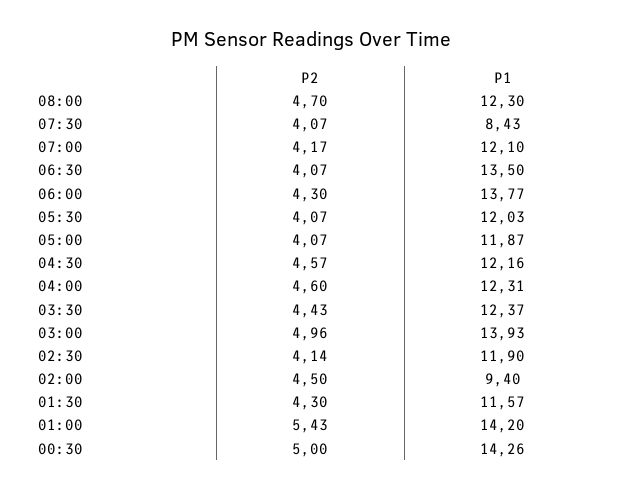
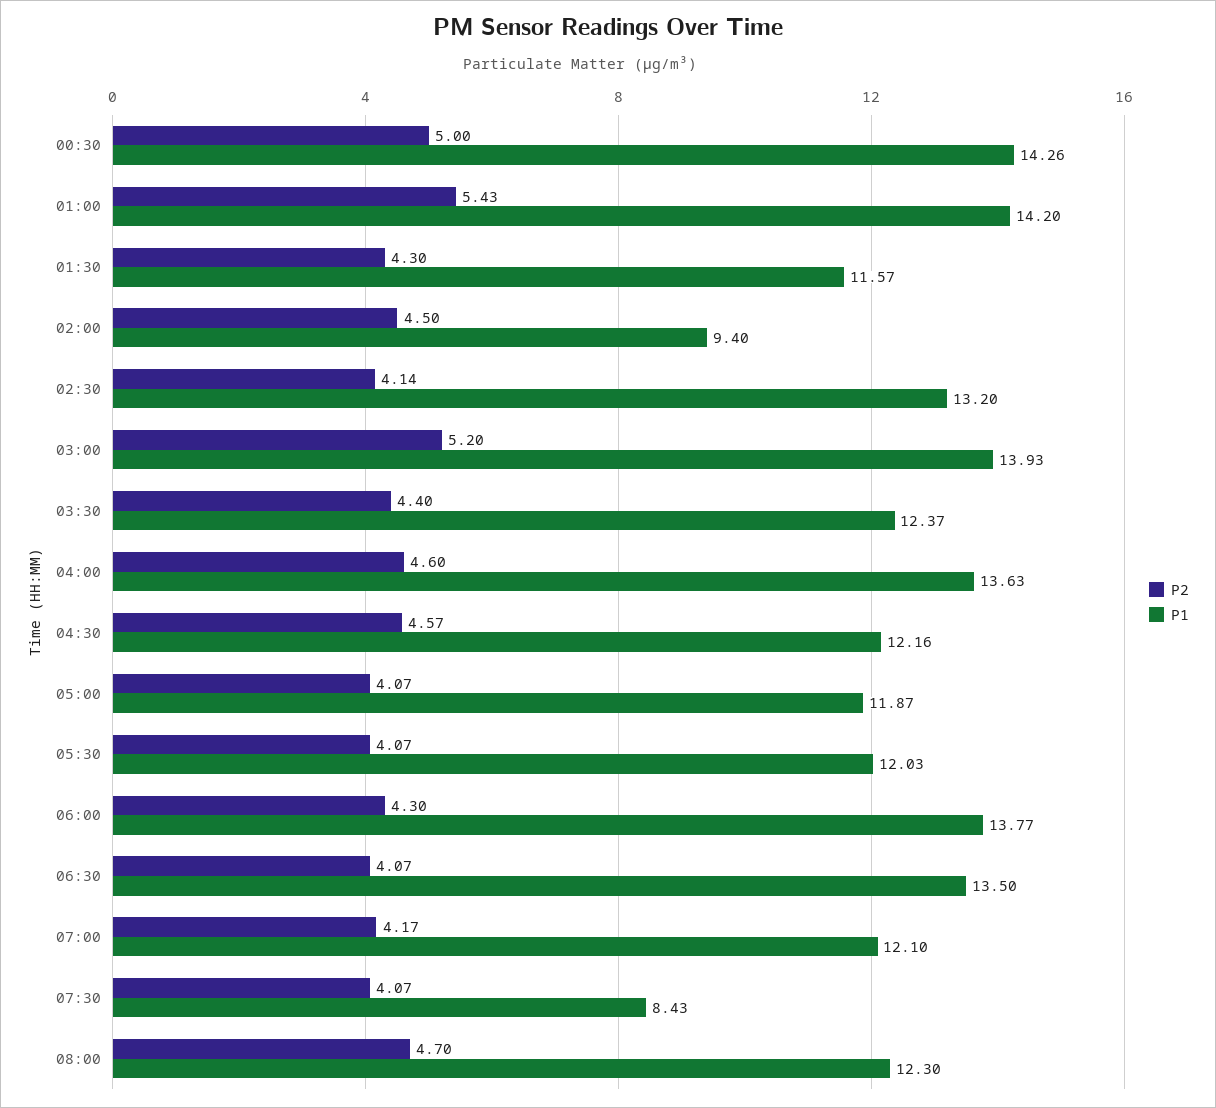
  {
    "P2": {
      "08:00": 4.7,
      "07:30": 4.07,
      "07:00": 4.17,
      "06:30": 4.07,
      "06:00": 4.3,
      "05:30": 4.07,
      "05:00": 4.07,
      "04:30": 4.57,
      "04:00": 4.6,
-     "03:30": 4.43,
+     "03:30": 4.4,
-     "03:00": 4.96,
+     "03:00": 5.2,
      "02:30": 4.14,
      "02:00": 4.5,
      "01:30": 4.3,
      "01:00": 5.43,
      "00:30": 5
    },
    "P1": {
      "08:00": 12.3,
      "07:30": 8.43,
      "07:00": 12.1,
      "06:30": 13.5,
      "06:00": 13.77,
      "05:30": 12.03,
      "05:00": 11.87,
      "04:30": 12.16,
-     "04:00": 12.31,
+     "04:00": 13.63,
      "03:30": 12.37,
      "03:00": 13.93,
-     "02:30": 11.9,
+     "02:30": 13.2,
      "02:00": 9.4,
      "01:30": 11.57,
      "01:00": 14.2,
      "00:30": 14.26
    }
  }

